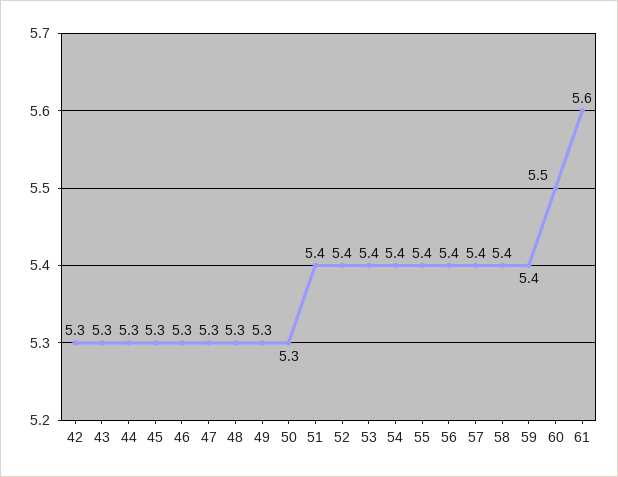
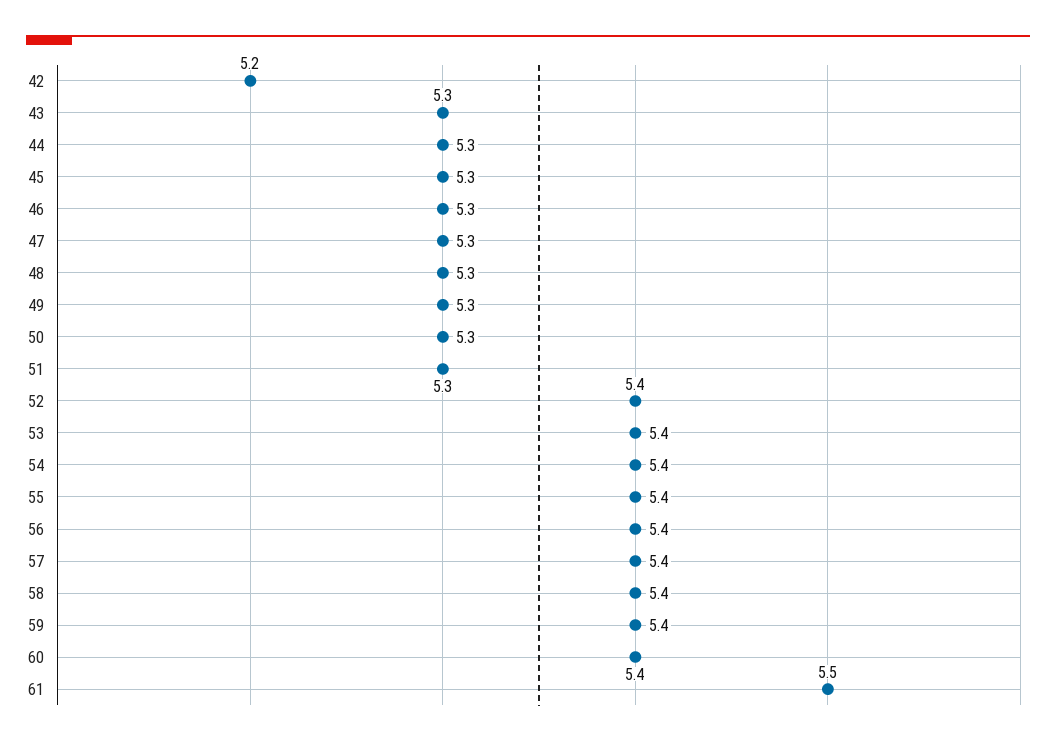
  {
-   "42": 5.3,
+   "42": 5.2,
    "43": 5.3,
    "44": 5.3,
    "45": 5.3,
    "46": 5.3,
    "47": 5.3,
    "48": 5.3,
    "49": 5.3,
    "50": 5.3,
-   "51": 5.4,
+   "51": 5.3,
    "52": 5.4,
    "53": 5.4,
    "54": 5.4,
    "55": 5.4,
    "56": 5.4,
    "57": 5.4,
    "58": 5.4,
    "59": 5.4,
-   "60": 5.5,
+   "60": 5.4,
-   "61": 5.6
+   "61": 5.5
  }

